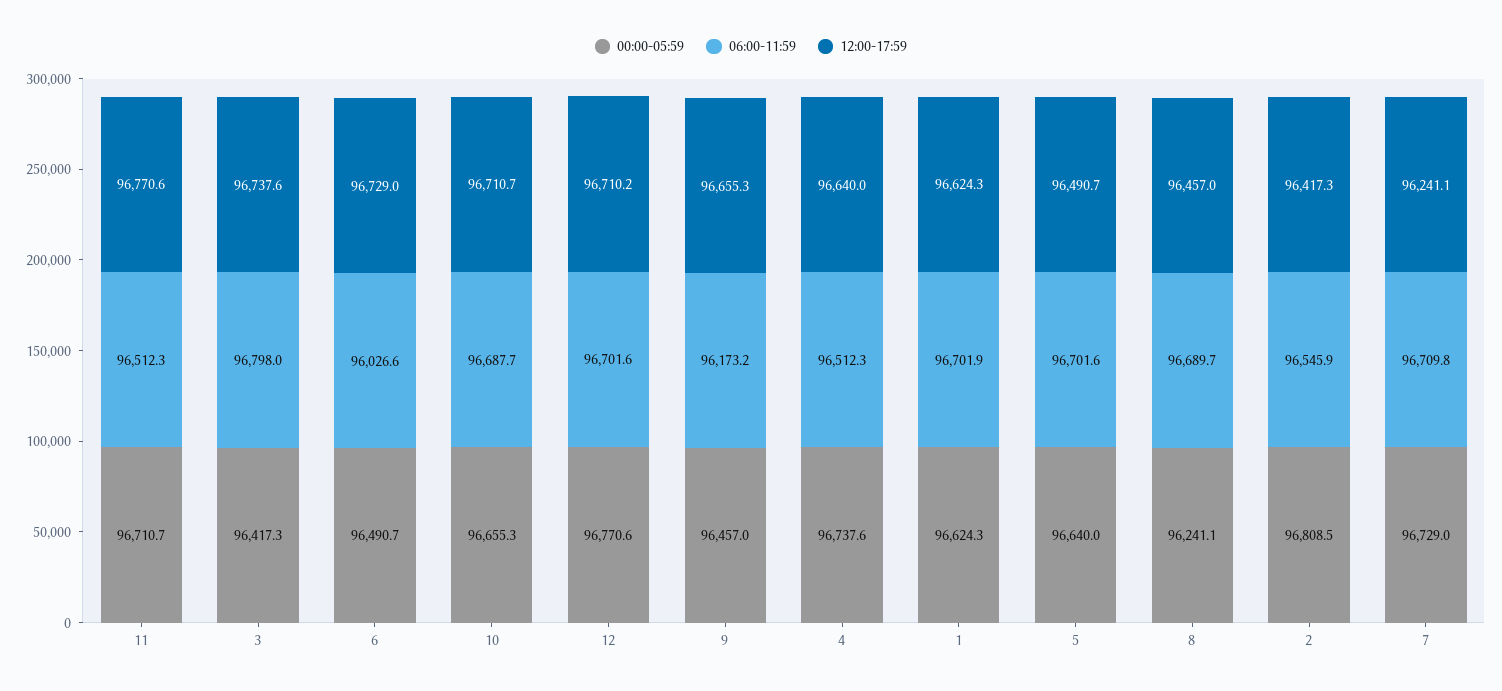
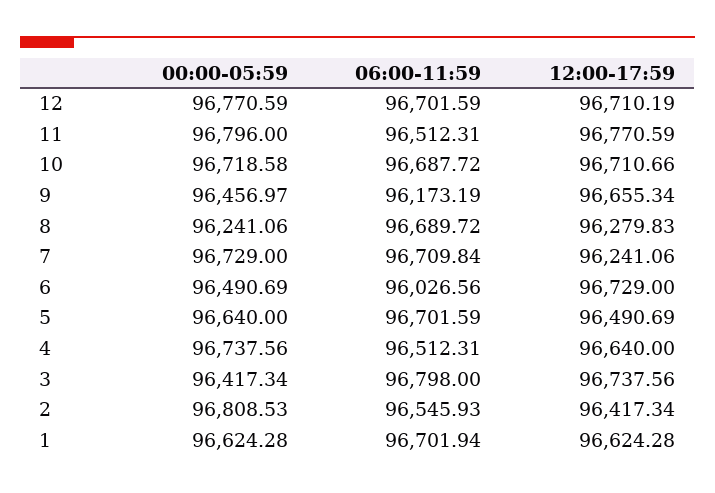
  {
    "00:00-05:59": {
-     "11": 96710.7,
+     "11": 96796,
      "3": 96417.34,
      "6": 96490.69,
-     "10": 96655.3,
+     "10": 96718.58,
      "12": 96770.59,
      "9": 96456.97,
      "4": 96737.56,
      "1": 96624.28,
      "5": 96640,
      "8": 96241.06,
      "2": 96808.53,
      "7": 96729
    },
    "06:00-11:59": {
      "11": 96512.31,
      "3": 96798,
      "6": 96026.56,
      "10": 96687.72,
      "12": 96701.59,
      "9": 96173.19,
      "4": 96512.31,
      "1": 96701.94,
      "5": 96701.59,
      "8": 96689.72,
      "2": 96545.93,
      "7": 96709.84
    },
    "12:00-17:59": {
      "11": 96770.59,
      "3": 96737.56,
      "6": 96729,
      "10": 96710.66,
      "12": 96710.19,
      "9": 96655.34,
      "4": 96640,
      "1": 96624.28,
      "5": 96490.69,
-     "8": 96457,
+     "8": 96279.83,
      "2": 96417.34,
      "7": 96241.06
    }
  }

